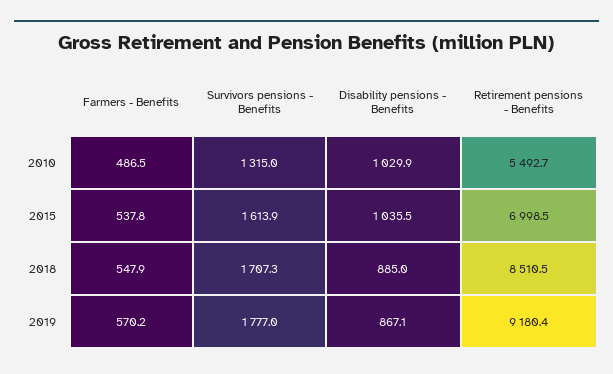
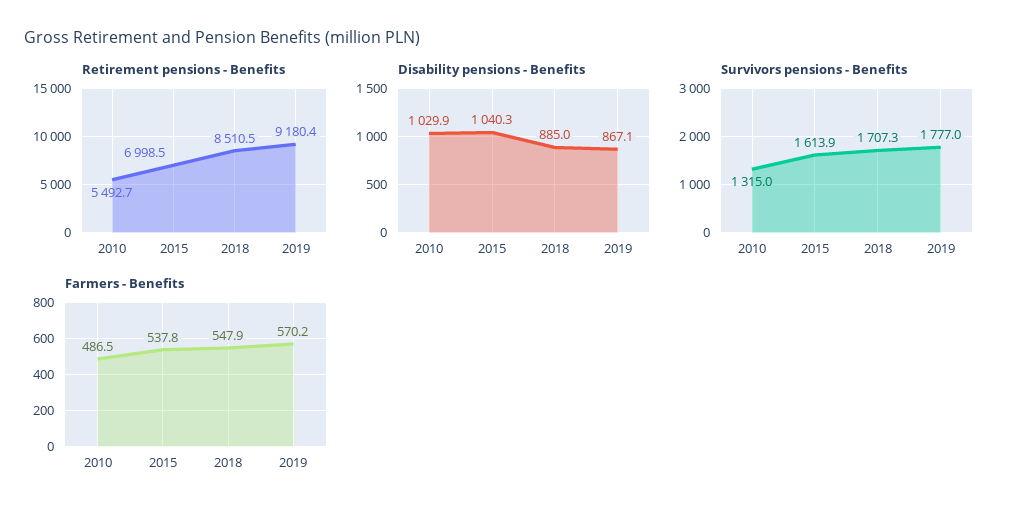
  {
    "Farmers - Benefits": {
      "2010": 486.5,
      "2015": 537.8,
      "2018": 547.9,
      "2019": 570.2
    },
    "Survivors pensions - Benefits": {
      "2010": 1315,
      "2015": 1613.9,
      "2018": 1707.3,
      "2019": 1777
    },
    "Disability pensions - Benefits": {
      "2010": 1029.9,
-     "2015": 1035.5,
+     "2015": 1040.3,
      "2018": 885,
      "2019": 867.1
    },
    "Retirement pensions - Benefits": {
      "2010": 5492.7,
      "2015": 6998.5,
      "2018": 8510.5,
      "2019": 9180.4
    }
  }

